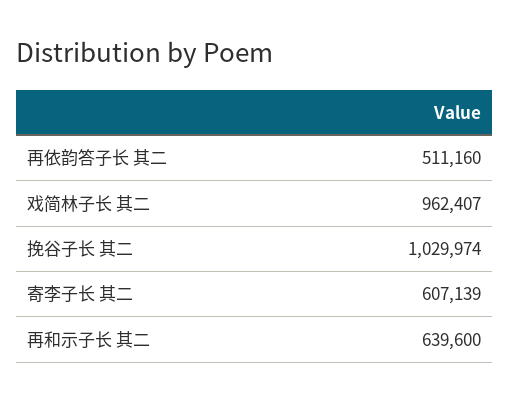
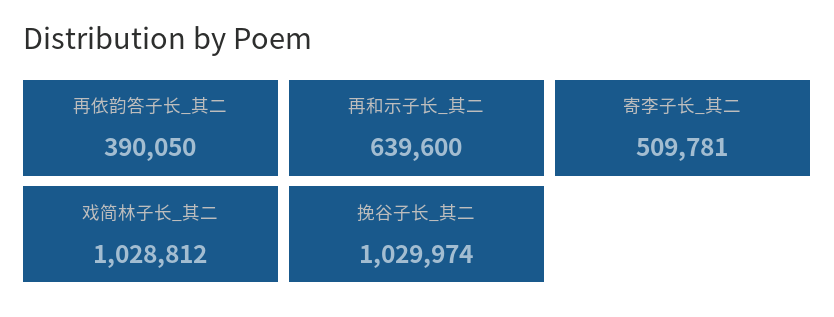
  {
-   "再依韵答子长 其二": 511160,
+   "再依韵答子长 其二": 390050,
-   "戏简林子长 其二": 962407,
+   "戏简林子长 其二": 1028812,
    "挽谷子长 其二": 1029974,
-   "寄李子长 其二": 607139,
+   "寄李子长 其二": 509781,
    "再和示子长 其二": 639600
  }

